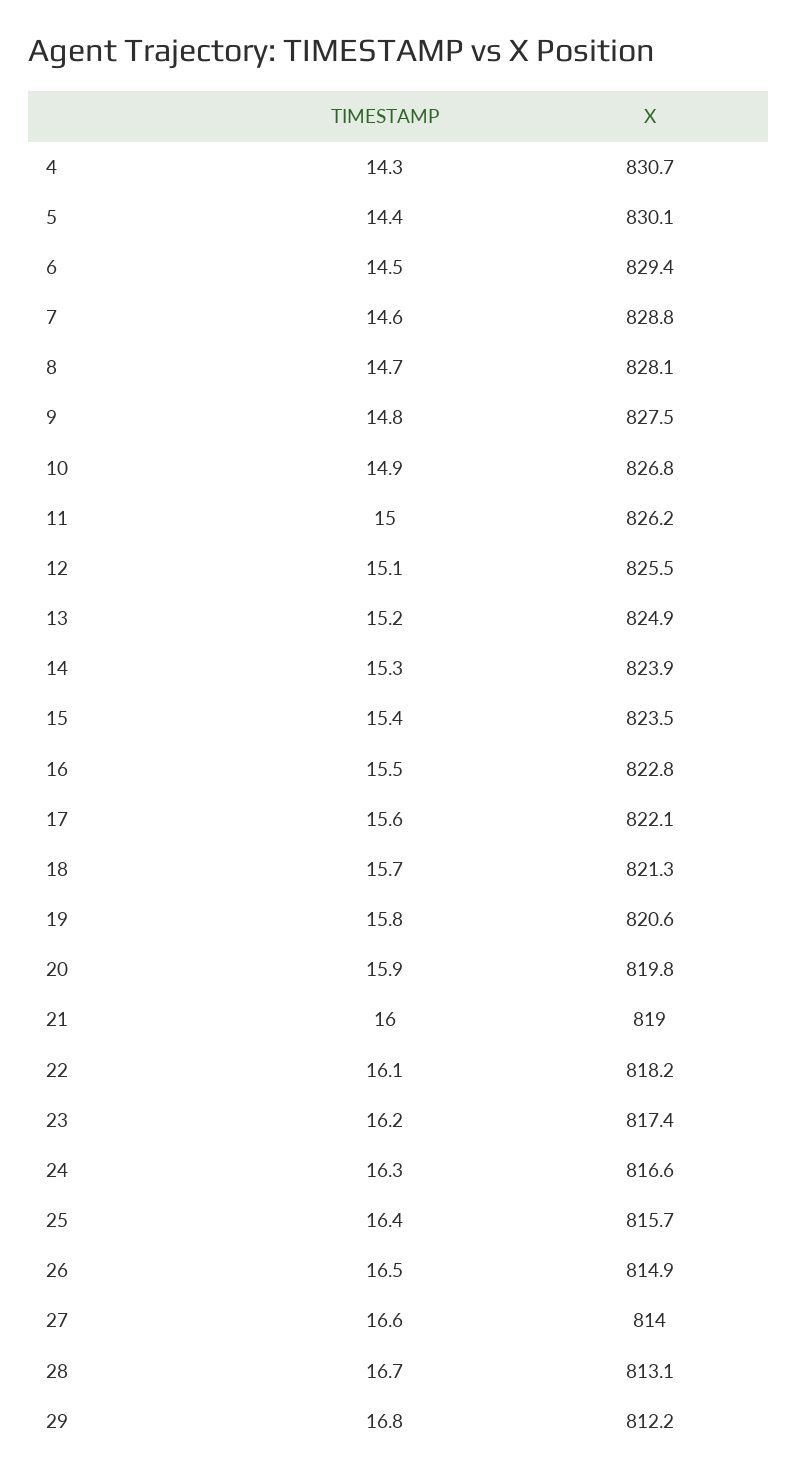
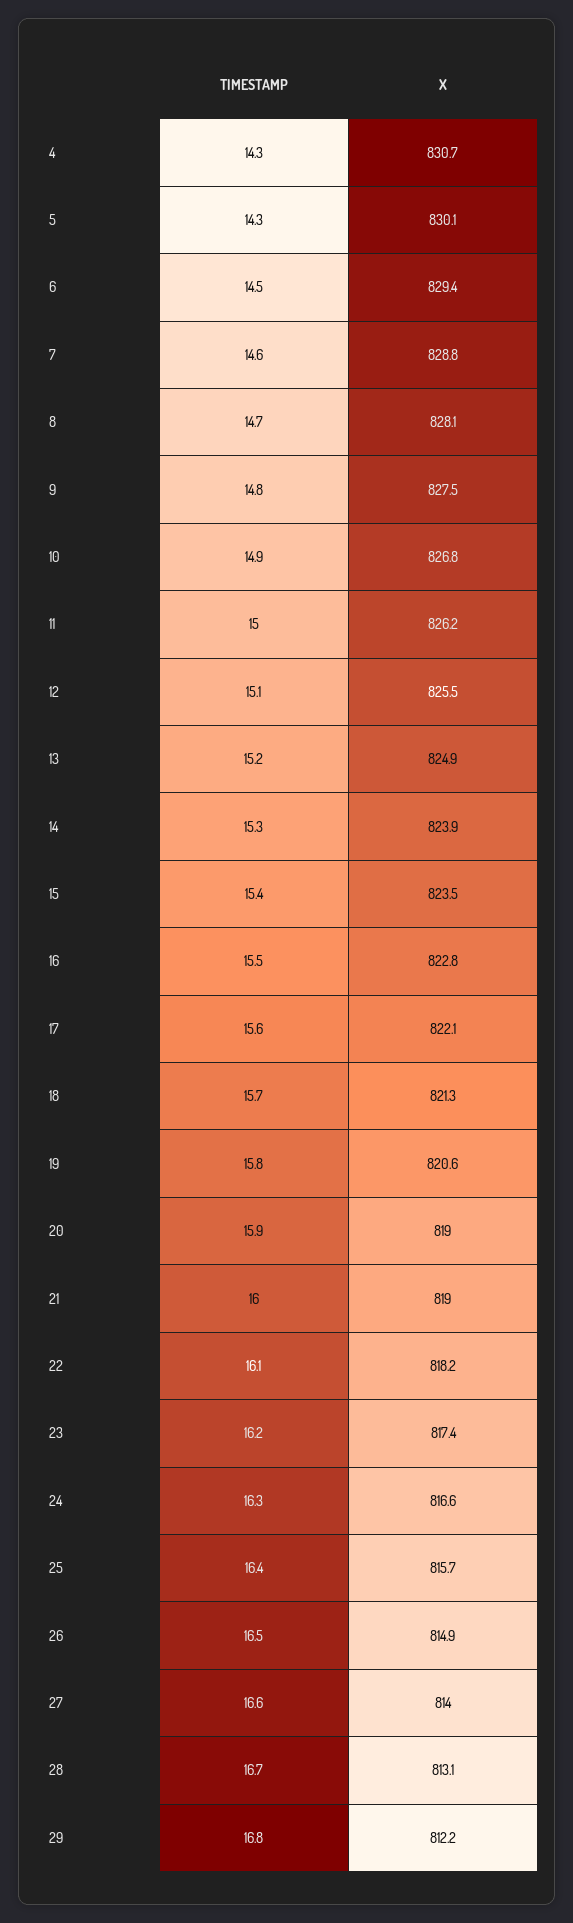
  {
    "TIMESTAMP": {
      "4": 14.3,
-     "5": 14.4,
+     "5": 14.3,
      "6": 14.5,
      "7": 14.6,
      "8": 14.7,
      "9": 14.8,
      "10": 14.9,
      "11": 15,
      "12": 15.1,
      "13": 15.2,
      "14": 15.3,
      "15": 15.4,
      "16": 15.5,
      "17": 15.6,
      "18": 15.7,
      "19": 15.8,
      "20": 15.9,
      "21": 16,
      "22": 16.1,
      "23": 16.2,
      "24": 16.3,
      "25": 16.4,
      "26": 16.5,
      "27": 16.6,
      "28": 16.7,
      "29": 16.8
    },
    "X": {
      "4": 830.7,
      "5": 830.1,
      "6": 829.4,
      "7": 828.8,
      "8": 828.1,
      "9": 827.5,
      "10": 826.8,
      "11": 826.2,
      "12": 825.5,
      "13": 824.9,
      "14": 823.9,
      "15": 823.5,
      "16": 822.8,
      "17": 822.1,
      "18": 821.3,
      "19": 820.6,
-     "20": 819.8,
+     "20": 819,
      "21": 819,
      "22": 818.2,
      "23": 817.4,
      "24": 816.6,
      "25": 815.7,
      "26": 814.9,
      "27": 814,
      "28": 813.1,
      "29": 812.2
    }
  }

